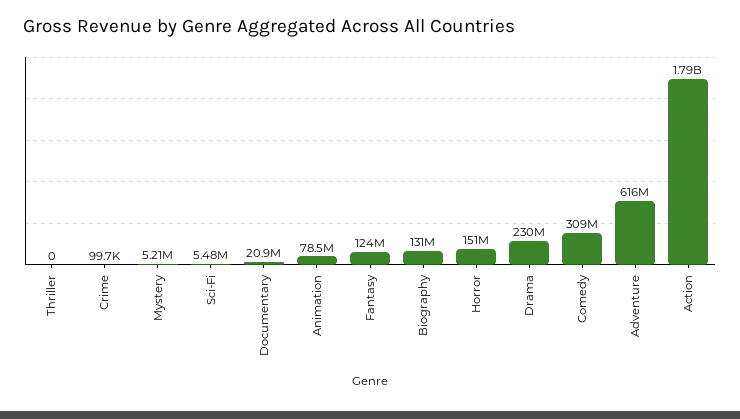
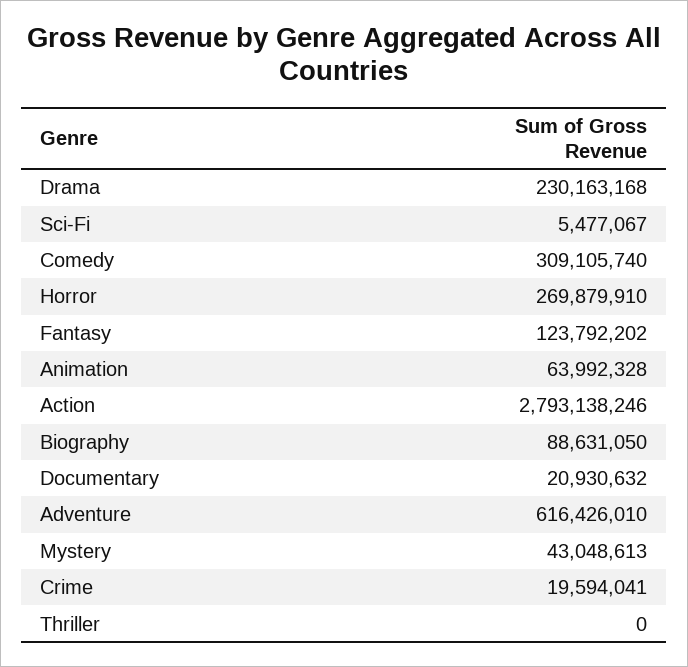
  {
    "Thriller": 0,
-   "Crime": 99700,
+   "Crime": 19594041,
-   "Mystery": 5210000,
+   "Mystery": 43048613,
    "Sci-Fi": 5477067,
    "Documentary": 20930632,
-   "Animation": 78500000,
+   "Animation": 63992328,
    "Fantasy": 123792202,
-   "Biography": 131000000,
+   "Biography": 88631050,
-   "Horror": 151000000,
+   "Horror": 269879910,
    "Drama": 230163168,
    "Comedy": 309105740,
    "Adventure": 616426010,
-   "Action": 1790000000
+   "Action": 2793138246
  }

